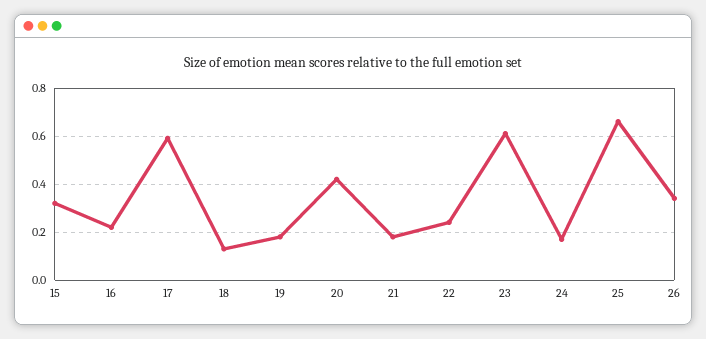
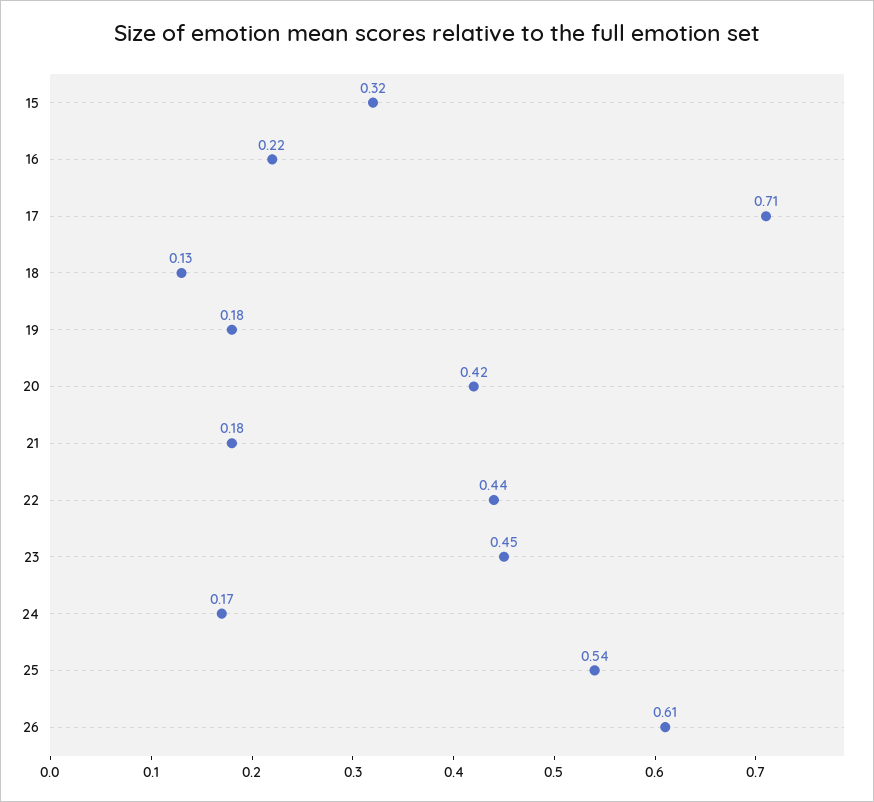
  {
    "15": 0.32,
    "16": 0.22,
-   "17": 0.6,
+   "17": 0.71,
    "18": 0.13,
    "19": 0.18,
    "20": 0.42,
    "21": 0.18,
-   "22": 0.25,
+   "22": 0.44,
-   "23": 0.6,
+   "23": 0.45,
    "24": 0.17,
-   "25": 0.65,
+   "25": 0.54,
-   "26": 0.35
+   "26": 0.61
  }

